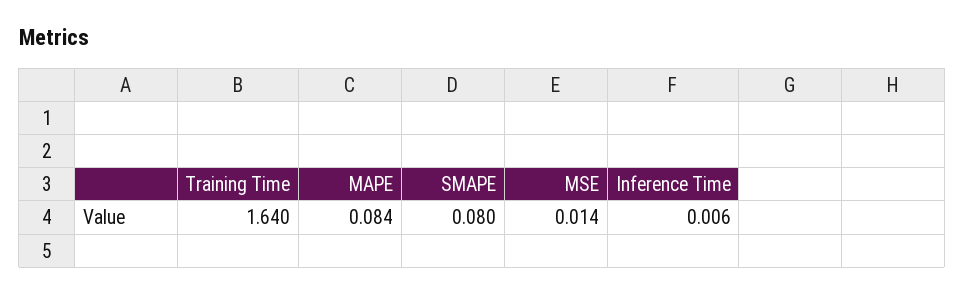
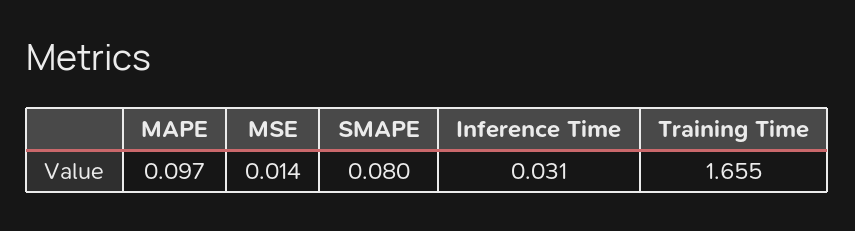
  {
-   "Training Time": 1.64,
+   "Training Time": 1.655,
-   "MAPE": 0.084,
+   "MAPE": 0.097,
    "SMAPE": 0.08,
    "MSE": 0.014,
-   "Inference Time": 0.006
+   "Inference Time": 0.031
  }

